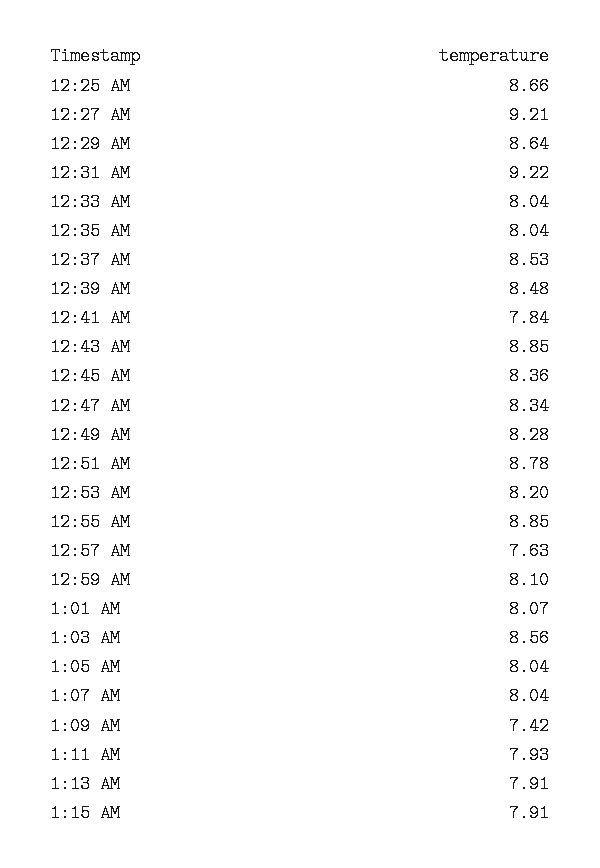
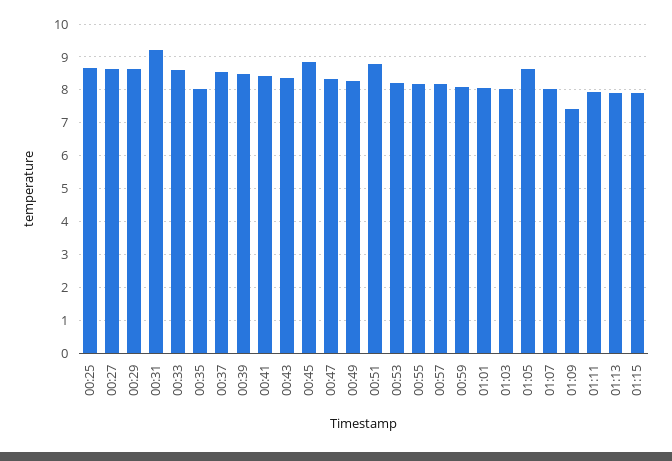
  {
    "12:25 AM": 8.66,
-   "12:27 AM": 9.21,
+   "12:27 AM": 8.6,
    "12:29 AM": 8.64,
    "12:31 AM": 9.22,
-   "12:33 AM": 8.04,
+   "12:33 AM": 8.6,
    "12:35 AM": 8.04,
    "12:37 AM": 8.53,
    "12:39 AM": 8.48,
-   "12:41 AM": 7.84,
+   "12:41 AM": 8.4,
-   "12:43 AM": 8.85,
+   "12:43 AM": 8.4,
-   "12:45 AM": 8.36,
+   "12:45 AM": 8.8,
    "12:47 AM": 8.34,
    "12:49 AM": 8.28,
    "12:51 AM": 8.78,
    "12:53 AM": 8.2,
-   "12:55 AM": 8.85,
+   "12:55 AM": 8.2,
-   "12:57 AM": 7.63,
+   "12:57 AM": 8.2,
    "12:59 AM": 8.1,
    "1:01 AM": 8.07,
-   "1:03 AM": 8.56,
+   "1:03 AM": 8,
-   "1:05 AM": 8.04,
+   "1:05 AM": 8.6,
    "1:07 AM": 8.04,
    "1:09 AM": 7.42,
    "1:11 AM": 7.93,
    "1:13 AM": 7.91,
    "1:15 AM": 7.91
  }

